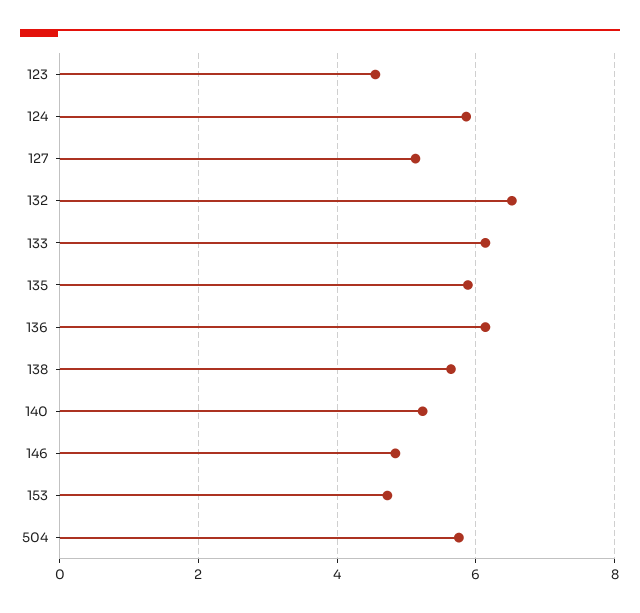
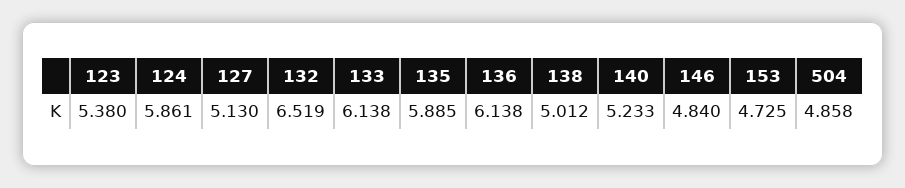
  {
-   "123": 4.6,
+   "123": 5.38,
    "124": 5.861,
    "127": 5.13,
    "132": 6.519,
    "133": 6.138,
    "135": 5.885,
    "136": 6.138,
-   "138": 5.6,
+   "138": 5.012,
    "140": 5.233,
    "146": 4.84,
    "153": 4.725,
-   "504": 5.8
+   "504": 4.858
  }

